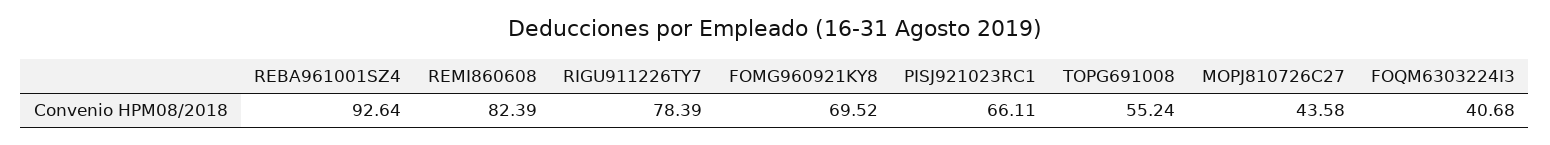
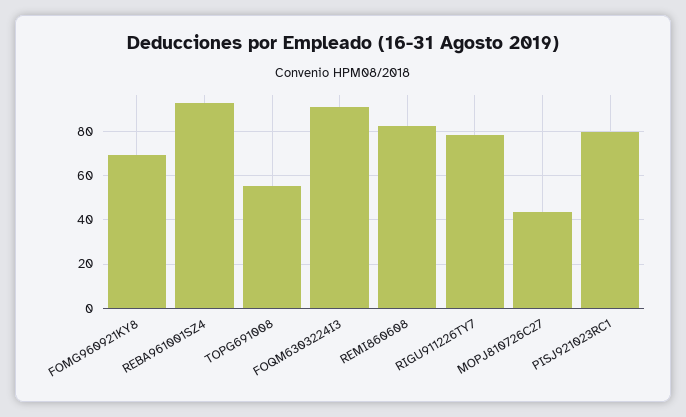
  {
    "REBA961001SZ4": 92.64,
    "REMI860608": 82.39,
    "RIGU911226TY7": 78.39,
    "FOMG960921KY8": 69.52,
-   "PISJ921023RC1": 66.11,
+   "PISJ921023RC1": 80,
    "TOPG691008": 55.24,
    "MOPJ810726C27": 43.58,
-   "FOQM6303224I3": 40.68
+   "FOQM6303224I3": 90
  }

